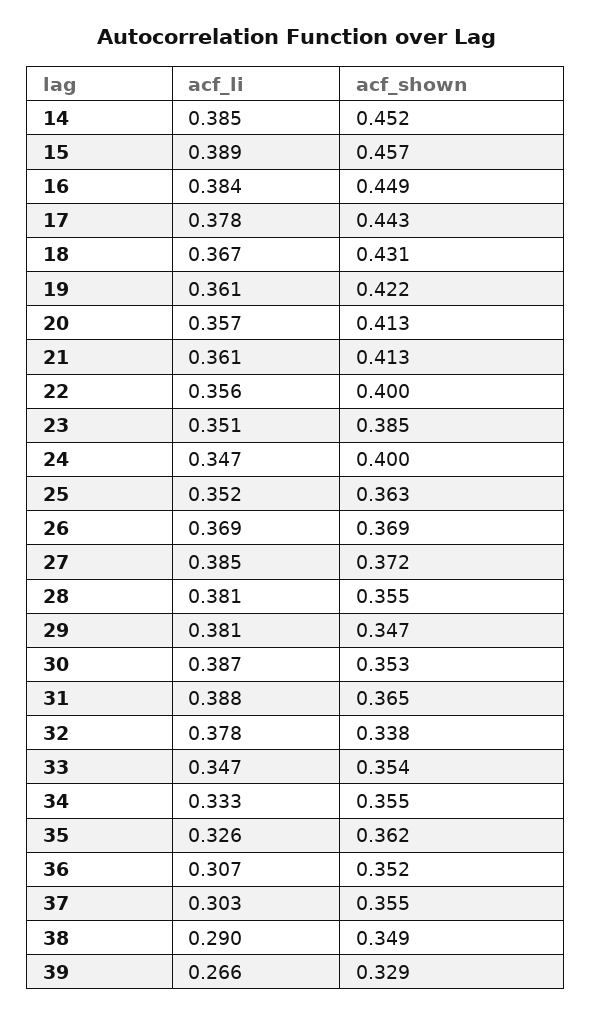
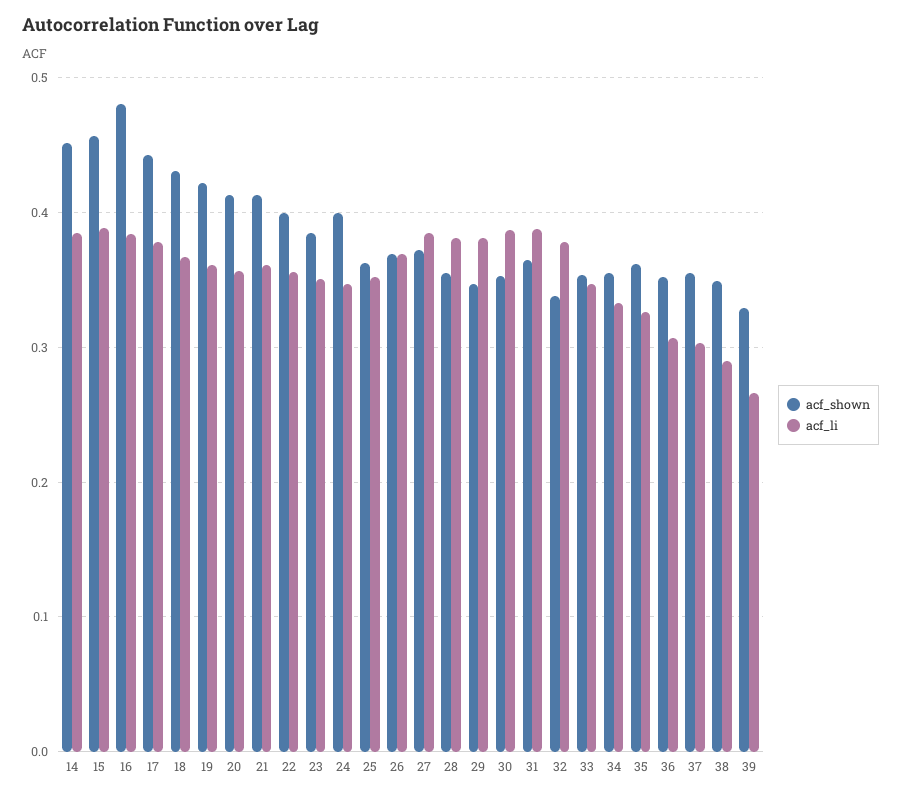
  {
    "acf_li": {
      "14": 0.385,
      "15": 0.389,
      "16": 0.384,
      "17": 0.378,
      "18": 0.367,
      "19": 0.361,
      "20": 0.357,
      "21": 0.361,
      "22": 0.356,
      "23": 0.351,
      "24": 0.347,
      "25": 0.352,
      "26": 0.369,
      "27": 0.385,
      "28": 0.381,
      "29": 0.381,
      "30": 0.387,
      "31": 0.388,
      "32": 0.378,
      "33": 0.347,
      "34": 0.333,
      "35": 0.326,
      "36": 0.307,
      "37": 0.303,
      "38": 0.29,
      "39": 0.266
    },
    "acf_shown": {
      "14": 0.452,
      "15": 0.457,
-     "16": 0.449,
+     "16": 0.48,
      "17": 0.443,
      "18": 0.431,
      "19": 0.422,
      "20": 0.413,
      "21": 0.413,
      "22": 0.4,
      "23": 0.385,
      "24": 0.4,
      "25": 0.363,
      "26": 0.369,
      "27": 0.372,
      "28": 0.355,
      "29": 0.347,
      "30": 0.353,
      "31": 0.365,
      "32": 0.338,
      "33": 0.354,
      "34": 0.355,
      "35": 0.362,
      "36": 0.352,
      "37": 0.355,
      "38": 0.349,
      "39": 0.329
    }
  }

